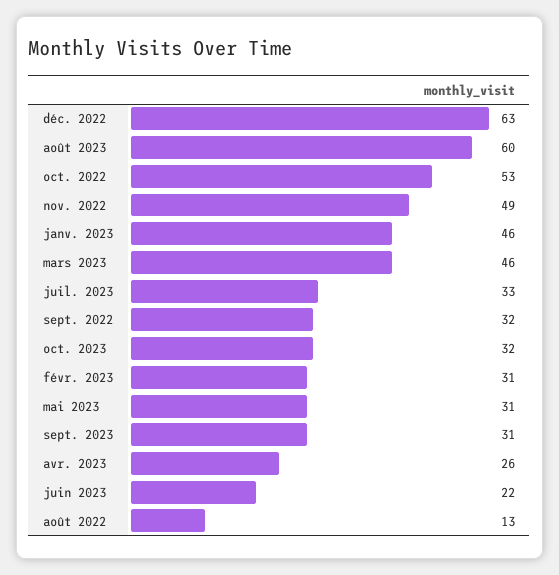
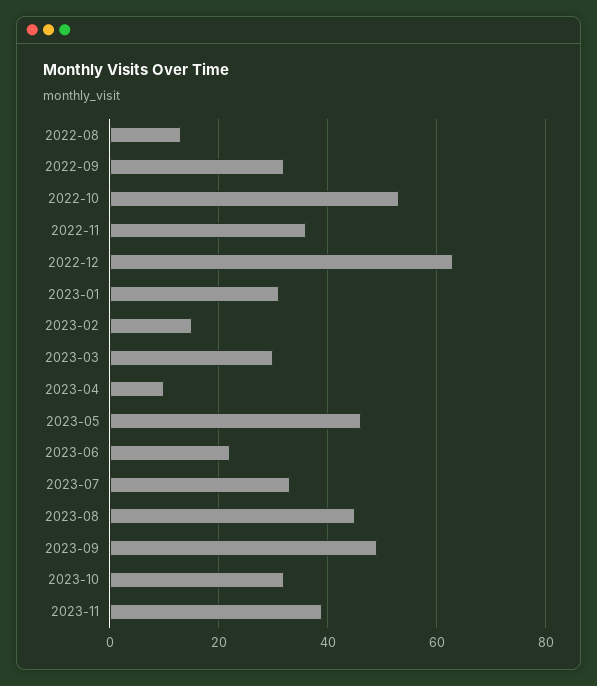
  {
    "déc. 2022": 63,
-   "août 2023": 60,
+   "août 2023": 45,
    "oct. 2022": 53,
-   "nov. 2022": 49,
+   "nov. 2022": 35,
-   "janv. 2023": 46,
+   "janv. 2023": 30,
-   "mars 2023": 46,
+   "mars 2023": 30,
    "juil. 2023": 33,
    "sept. 2022": 32,
    "oct. 2023": 32,
-   "févr. 2023": 31,
+   "févr. 2023": 15,
-   "mai 2023": 31,
+   "mai 2023": 45,
-   "sept. 2023": 31,
+   "sept. 2023": 50,
-   "avr. 2023": 26,
+   "avr. 2023": 10,
    "juin 2023": 22,
-   "août 2022": 13
+   "août 2022": 13,
+   "2023-11": 40
  }

